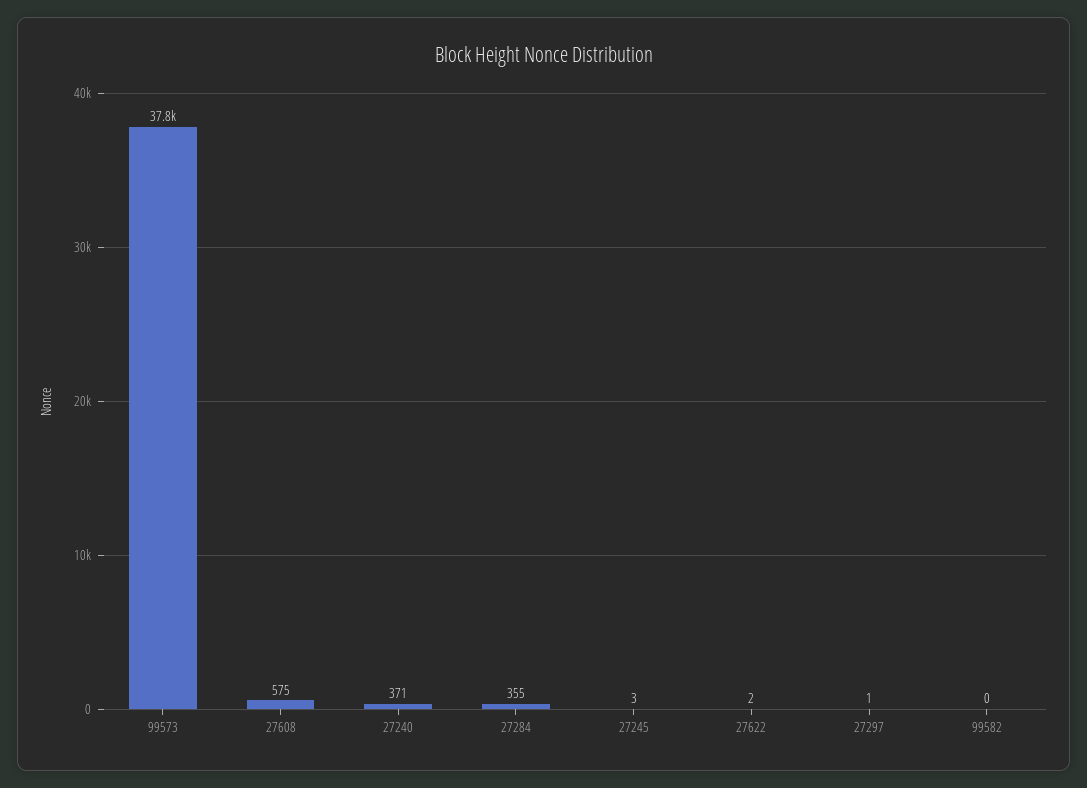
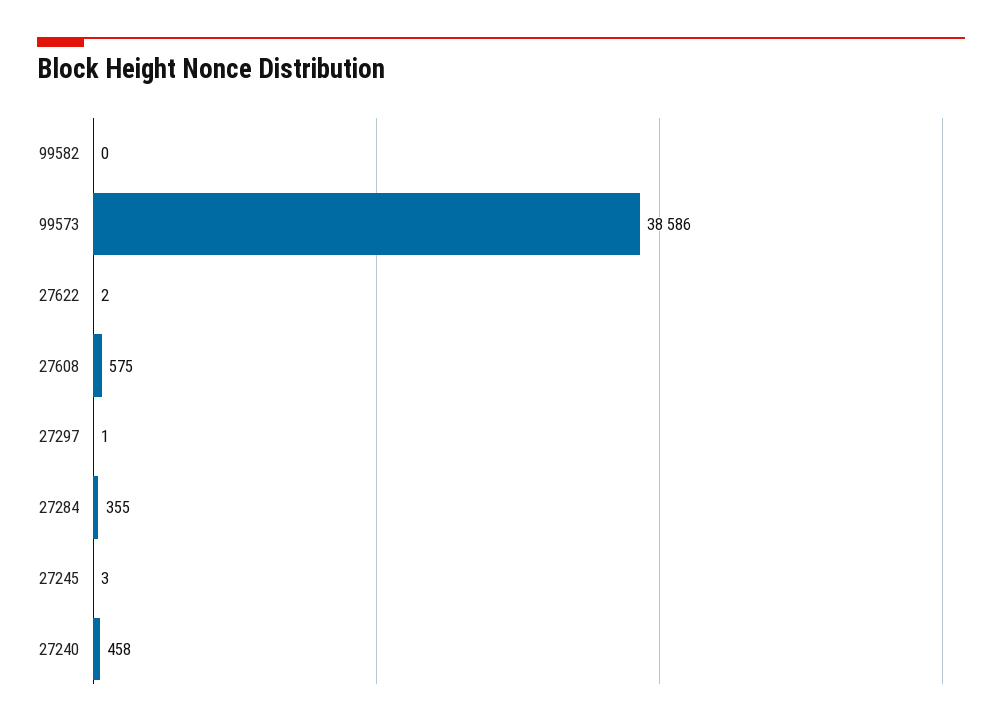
  {
-   "99573": 37800,
+   "99573": 38586,
    "27608": 575,
-   "27240": 371,
+   "27240": 458,
    "27284": 355,
    "27245": 3,
    "27622": 2,
    "27297": 1,
    "99582": 0
  }

